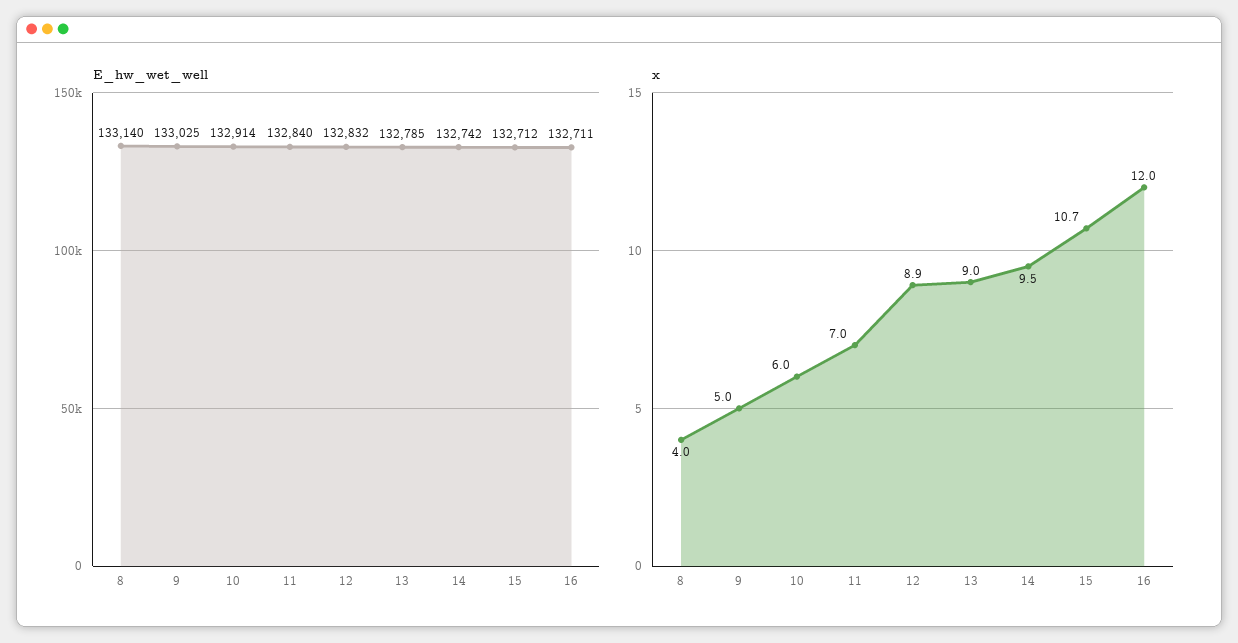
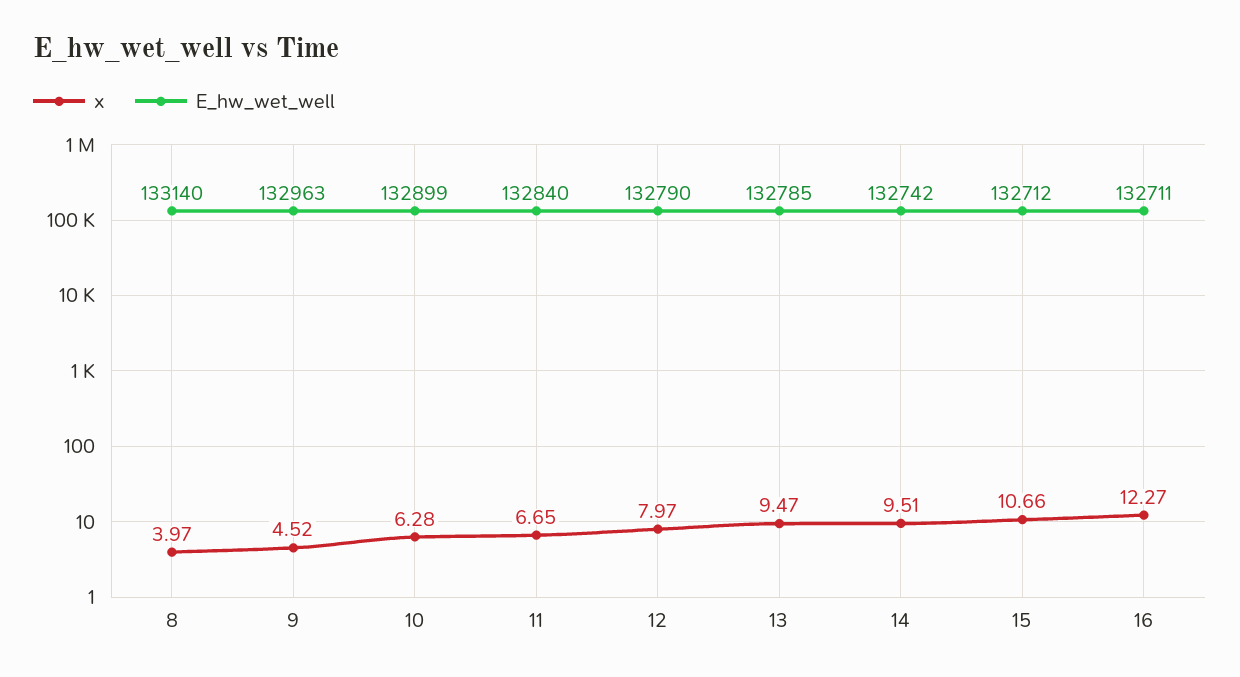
  {
    "E_hw_wet_well": {
      "8": 133140,
-     "9": 133025,
+     "9": 132963,
-     "10": 132914,
+     "10": 132899,
      "11": 132840,
-     "12": 132832,
+     "12": 132790,
      "13": 132785,
      "14": 132742,
      "15": 132712,
      "16": 132711
    },
    "x": {
      "8": 3.97,
-     "9": 5,
+     "9": 4.52,
-     "10": 6,
+     "10": 6.28,
-     "11": 7,
+     "11": 6.65,
-     "12": 8.9,
+     "12": 7.97,
-     "13": 9,
+     "13": 9.47,
      "14": 9.51,
      "15": 10.66,
-     "16": 12
+     "16": 12.27
    }
  }

